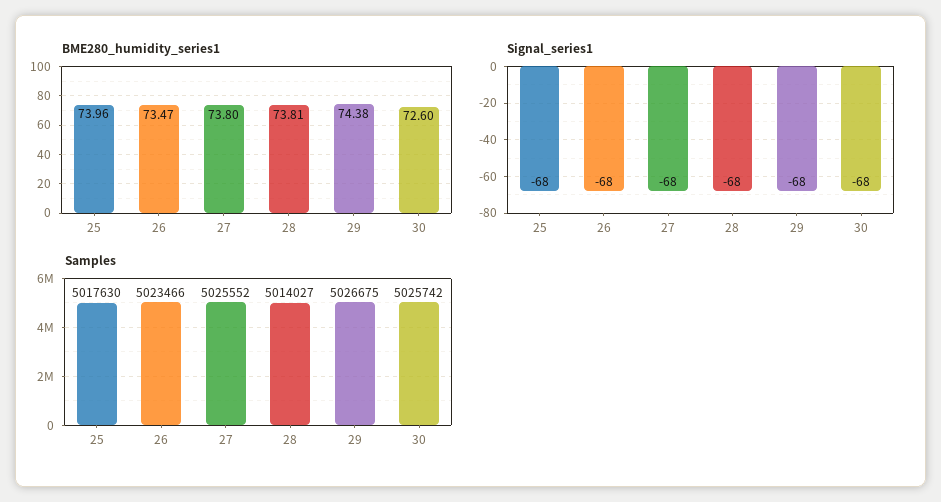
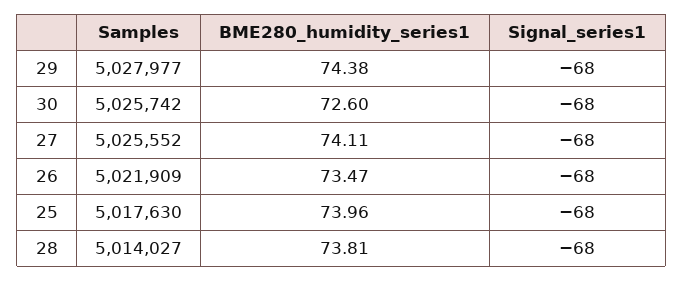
  {
    "BME280_humidity_series1": {
      "25": 73.96,
      "26": 73.47,
-     "27": 73.8,
+     "27": 74.11,
      "28": 73.81,
      "29": 74.38,
      "30": 72.6
    },
    "Signal_series1": {
      "25": -68,
      "26": -68,
      "27": -68,
      "28": -68,
      "29": -68,
      "30": -68
    },
    "Samples": {
      "25": 5017630,
-     "26": 5023466,
+     "26": 5021909,
      "27": 5025552,
      "28": 5014027,
-     "29": 5026675,
+     "29": 5027977,
      "30": 5025742
    }
  }

